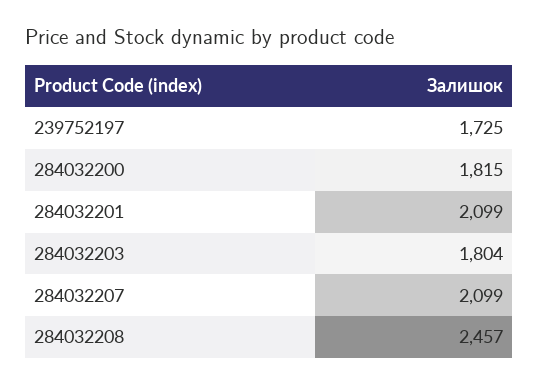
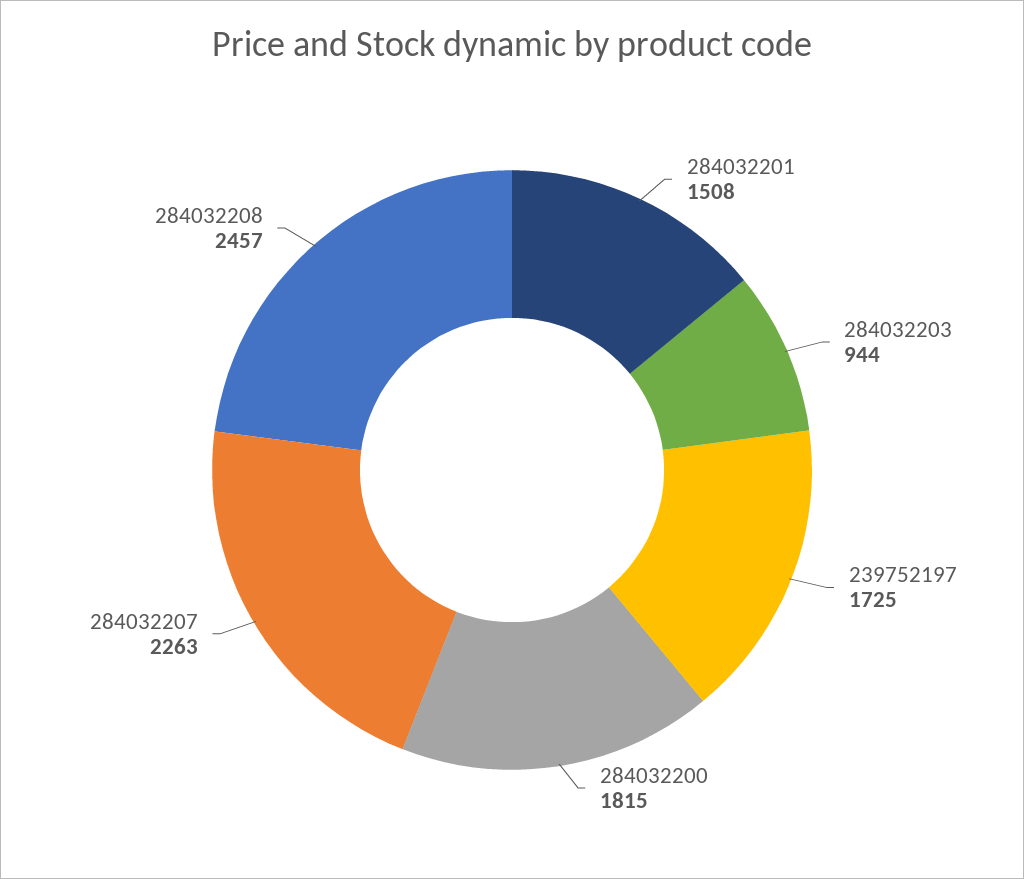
  {
    "239752197": 1725,
    "284032200": 1815,
-   "284032201": 2099,
+   "284032201": 1508,
-   "284032203": 1804,
+   "284032203": 944,
-   "284032207": 2099,
+   "284032207": 2263,
    "284032208": 2457
  }

